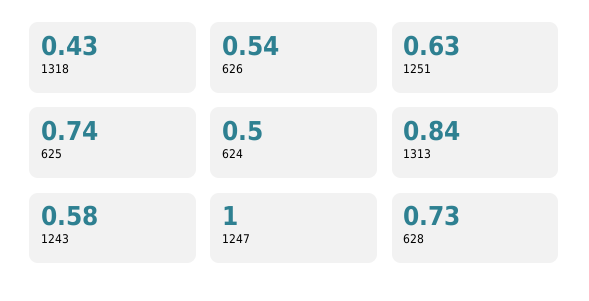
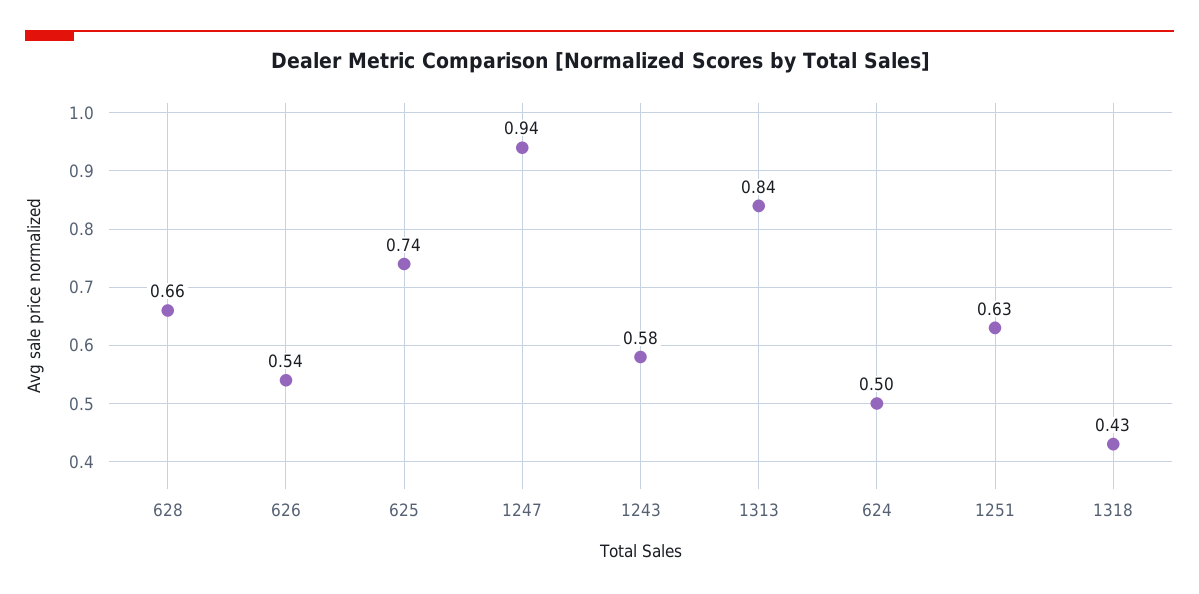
  {
    "1318": 0.43,
    "626": 0.54,
    "1251": 0.63,
    "625": 0.74,
    "624": 0.5,
    "1313": 0.84,
    "1243": 0.58,
-   "1247": 1,
+   "1247": 0.94,
-   "628": 0.73
+   "628": 0.66
  }

